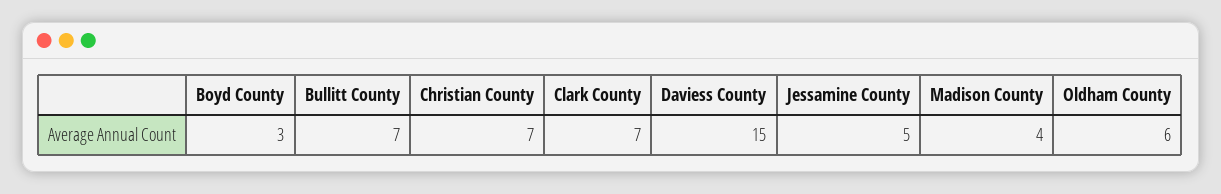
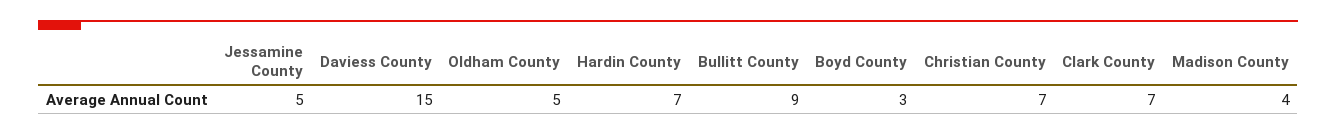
  {
    "Boyd County": 3,
-   "Bullitt County": 7,
+   "Bullitt County": 9,
    "Christian County": 7,
    "Clark County": 7,
    "Daviess County": 15,
    "Jessamine County": 5,
    "Madison County": 4,
-   "Oldham County": 6
+   "Oldham County": 5,
+   "Hardin County": 7
  }

